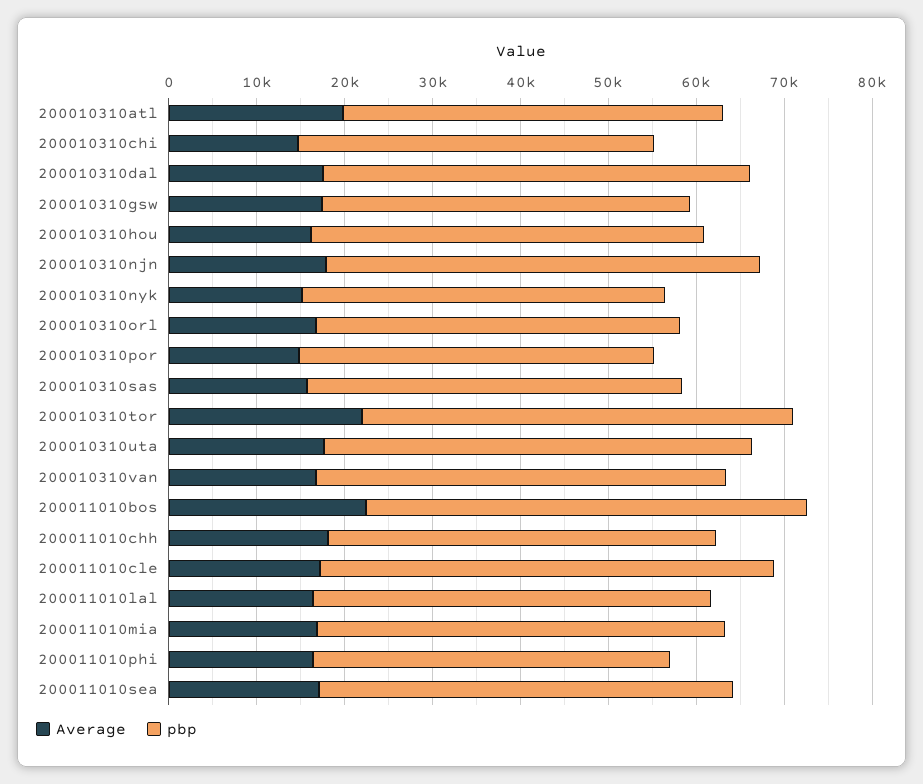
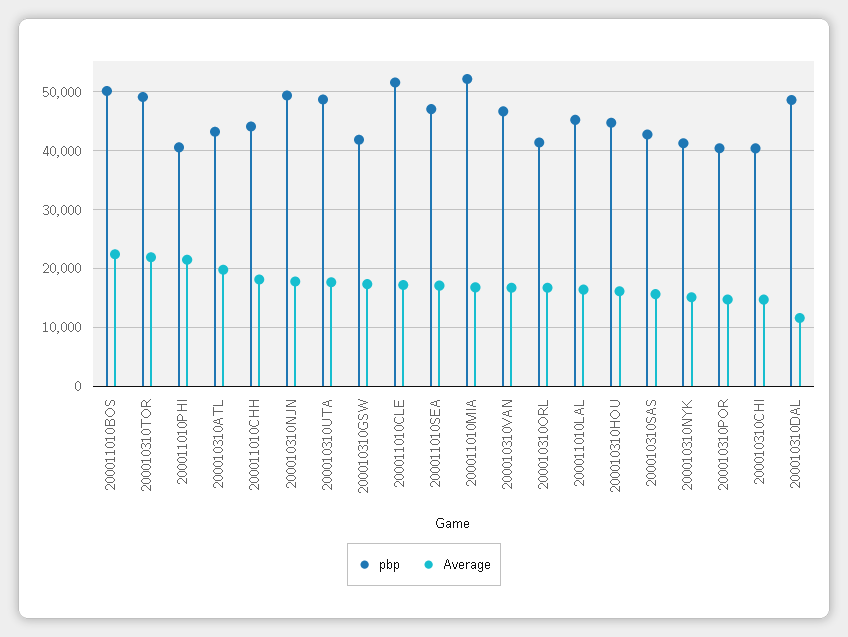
  {
    "Average": {
      "200010310atl": 20000,
      "200010310chi": 14000,
-     "200010310dal": 18000,
+     "200010310dal": 12000,
      "200010310gsw": 18000,
      "200010310hou": 16000,
      "200010310njn": 18000,
      "200010310nyk": 16000,
      "200010310orl": 16000,
      "200010310por": 14000,
      "200010310sas": 16000,
      "200010310tor": 22000,
      "200010310uta": 18000,
      "200010310van": 16000,
      "200011010bos": 22000,
      "200011010chh": 18000,
      "200011010cle": 18000,
      "200011010lal": 16000,
      "200011010mia": 16000,
-     "200011010phi": 16000,
+     "200011010phi": 22000,
      "200011010sea": 18000
    },
    "pbp": {
      "200010310atl": 44000,
      "200010310chi": 40000,
      "200010310dal": 48000,
      "200010310gsw": 42000,
      "200010310hou": 44000,
      "200010310njn": 50000,
      "200010310nyk": 42000,
      "200010310orl": 42000,
      "200010310por": 40000,
      "200010310sas": 42000,
      "200010310tor": 50000,
      "200010310uta": 48000,
      "200010310van": 46000,
      "200011010bos": 50000,
      "200011010chh": 44000,
      "200011010cle": 52000,
      "200011010lal": 46000,
-     "200011010mia": 46000,
+     "200011010mia": 52000,
      "200011010phi": 40000,
      "200011010sea": 48000
    }
  }

